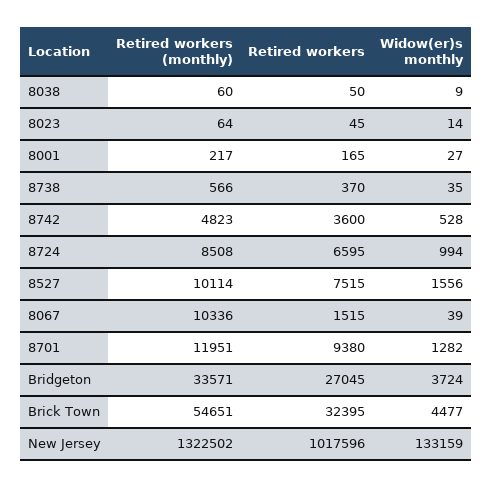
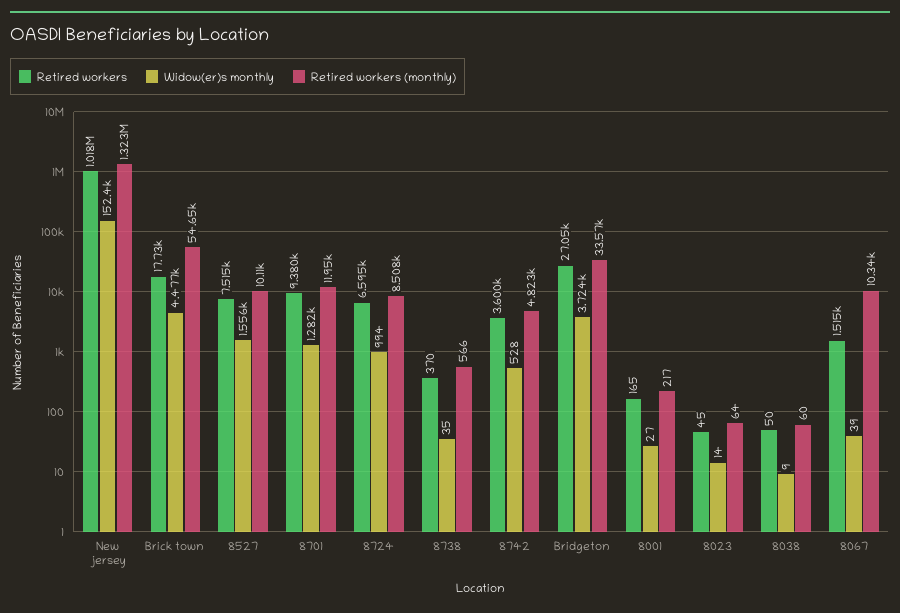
  {
    "Retired workers (monthly)": {
      "8038": 60,
      "8023": 64,
      "8001": 217,
      "8738": 566,
      "8742": 4823,
      "8724": 8508,
      "8527": 10114,
      "8067": 10336,
      "8701": 11951,
      "Bridgeton": 33571,
      "Brick Town": 54651,
      "New Jersey": 1322502
    },
    "Retired workers": {
      "8038": 50,
      "8023": 45,
      "8001": 165,
      "8738": 370,
      "8742": 3600,
      "8724": 6595,
      "8527": 7515,
      "8067": 1515,
      "8701": 9380,
      "Bridgeton": 27045,
-     "Brick Town": 32395,
+     "Brick Town": 17730,
      "New Jersey": 1017596
    },
    "Widow(er)s monthly": {
      "8038": 9,
      "8023": 14,
      "8001": 27,
      "8738": 35,
      "8742": 528,
      "8724": 994,
      "8527": 1556,
      "8067": 39,
      "8701": 1282,
      "Bridgeton": 3724,
      "Brick Town": 4477,
-     "New Jersey": 133159
+     "New Jersey": 152400
    }
  }

